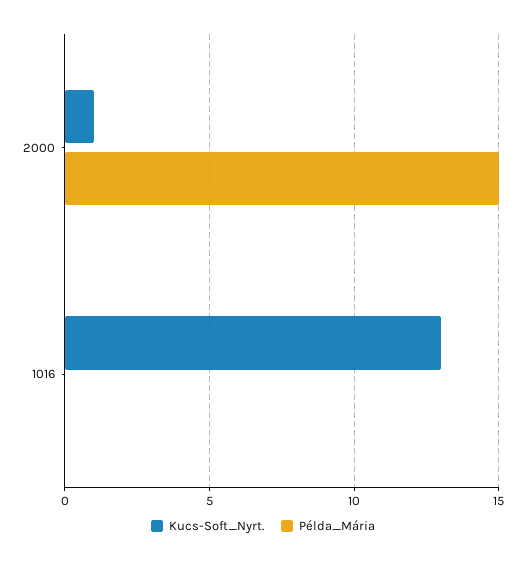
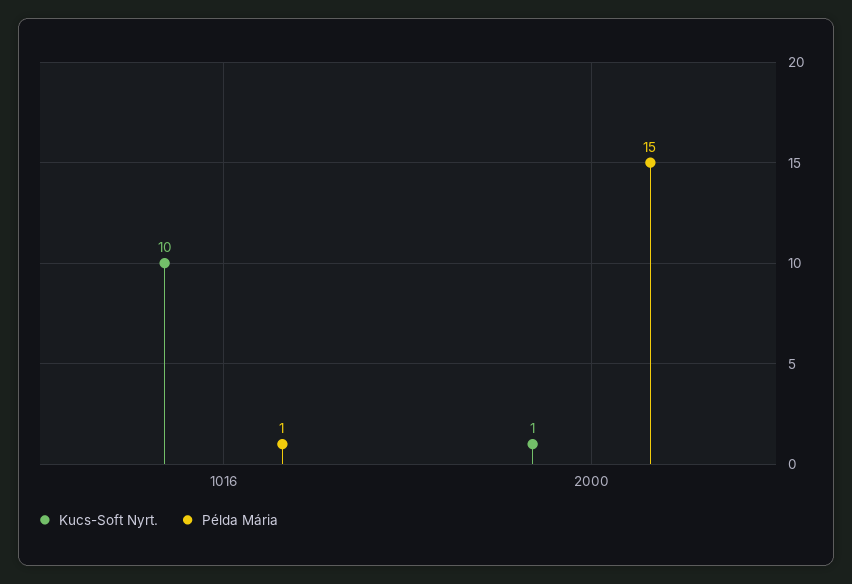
  {
    "Kucs-Soft_Nyrt.": {
      "2000": 1,
-     "1016": 13
+     "1016": 10
    },
    "Példa_Mária": {
      "2000": 15,
-     "1016": 0
+     "1016": 1
    }
  }

